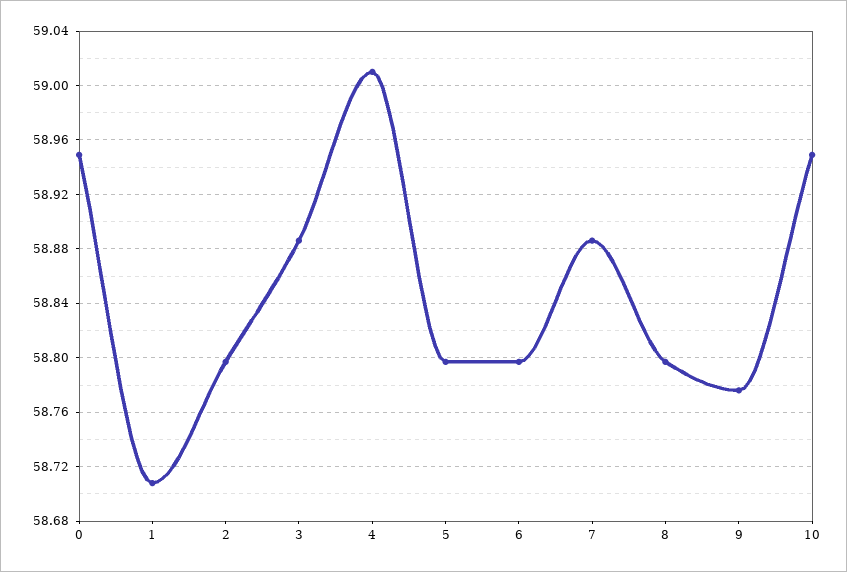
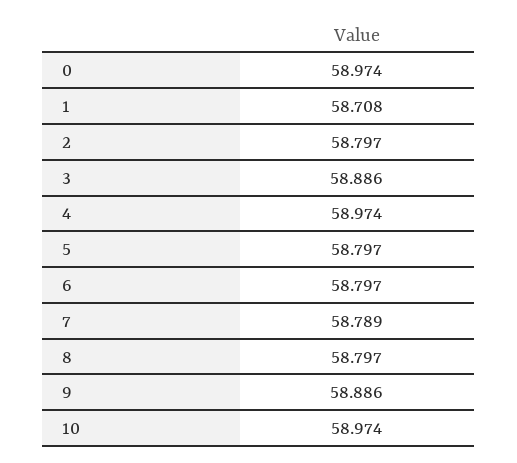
  {
-   "0": 58.95,
+   "0": 58.974,
    "1": 58.708,
    "2": 58.797,
    "3": 58.886,
-   "4": 59.01,
+   "4": 58.974,
    "5": 58.797,
    "6": 58.797,
-   "7": 58.885,
+   "7": 58.789,
    "8": 58.797,
-   "9": 58.775,
+   "9": 58.886,
-   "10": 58.95
+   "10": 58.974
  }

